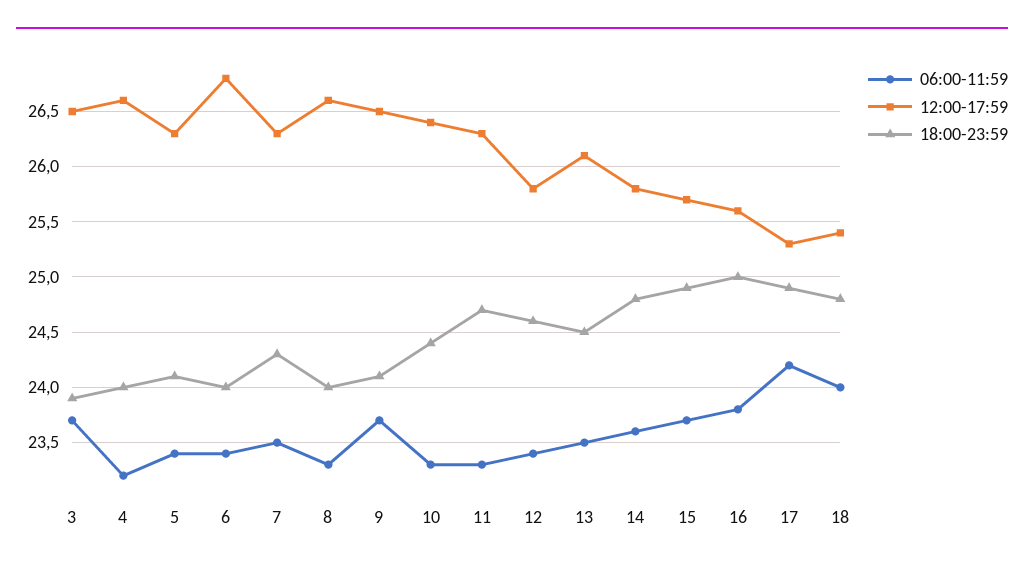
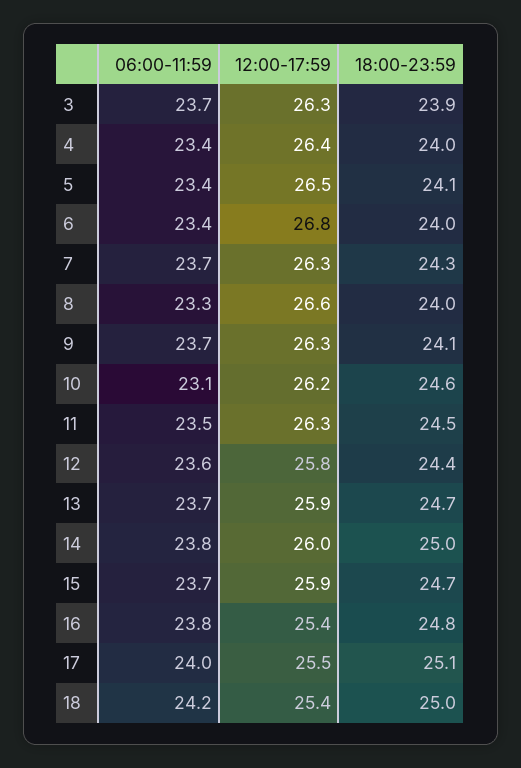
  {
    "06:00-11:59": {
      "3": 23.7,
-     "4": 23.2,
+     "4": 23.4,
      "5": 23.4,
      "6": 23.4,
-     "7": 23.5,
+     "7": 23.7,
      "8": 23.3,
      "9": 23.7,
-     "10": 23.3,
+     "10": 23.1,
-     "11": 23.3,
+     "11": 23.5,
-     "12": 23.4,
+     "12": 23.6,
-     "13": 23.5,
+     "13": 23.7,
-     "14": 23.6,
+     "14": 23.8,
      "15": 23.7,
      "16": 23.8,
-     "17": 24.2,
+     "17": 24,
-     "18": 24
+     "18": 24.2
    },
    "12:00-17:59": {
-     "3": 26.5,
+     "3": 26.3,
-     "4": 26.6,
+     "4": 26.4,
-     "5": 26.3,
+     "5": 26.5,
      "6": 26.8,
      "7": 26.3,
      "8": 26.6,
-     "9": 26.5,
+     "9": 26.3,
-     "10": 26.4,
+     "10": 26.2,
      "11": 26.3,
      "12": 25.8,
-     "13": 26.1,
+     "13": 25.9,
-     "14": 25.8,
+     "14": 26,
-     "15": 25.7,
+     "15": 25.9,
-     "16": 25.6,
+     "16": 25.4,
-     "17": 25.3,
+     "17": 25.5,
      "18": 25.4
    },
    "18:00-23:59": {
      "3": 23.9,
      "4": 24,
      "5": 24.1,
      "6": 24,
      "7": 24.3,
      "8": 24,
      "9": 24.1,
-     "10": 24.4,
+     "10": 24.6,
-     "11": 24.7,
+     "11": 24.5,
-     "12": 24.6,
+     "12": 24.4,
-     "13": 24.5,
+     "13": 24.7,
-     "14": 24.8,
+     "14": 25,
-     "15": 24.9,
+     "15": 24.7,
-     "16": 25,
+     "16": 24.8,
-     "17": 24.9,
+     "17": 25.1,
-     "18": 24.8
+     "18": 25
    }
  }

